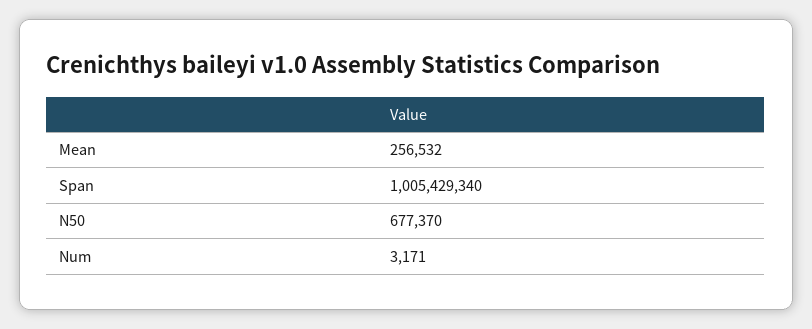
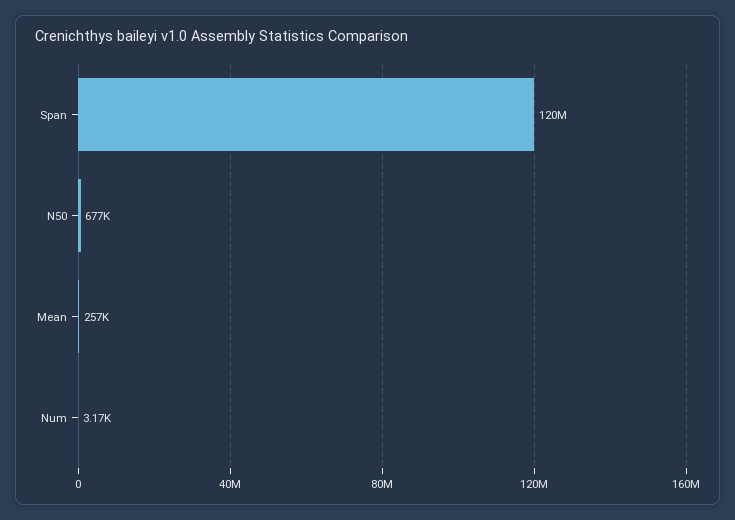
  {
    "Mean": 256532,
-   "Span": 1005429340,
+   "Span": 120000000,
    "N50": 677370,
    "Num": 3171
  }

